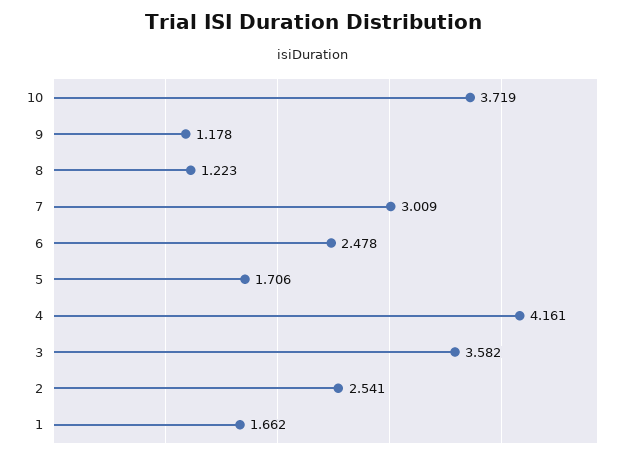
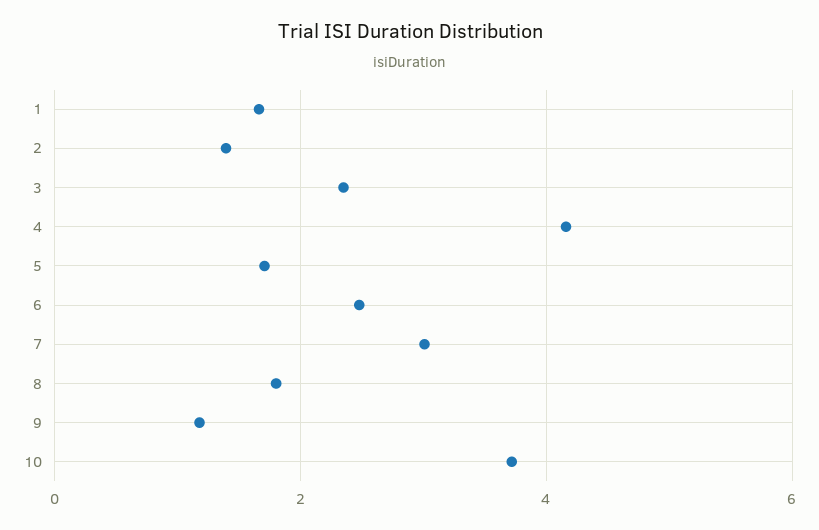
  {
    "10": 3.719,
    "9": 1.178,
-   "8": 1.223,
+   "8": 1.8,
    "7": 3.009,
    "6": 2.478,
    "5": 1.706,
    "4": 4.161,
-   "3": 3.582,
+   "3": 2.4,
-   "2": 2.541,
+   "2": 1.4,
    "1": 1.662
  }

